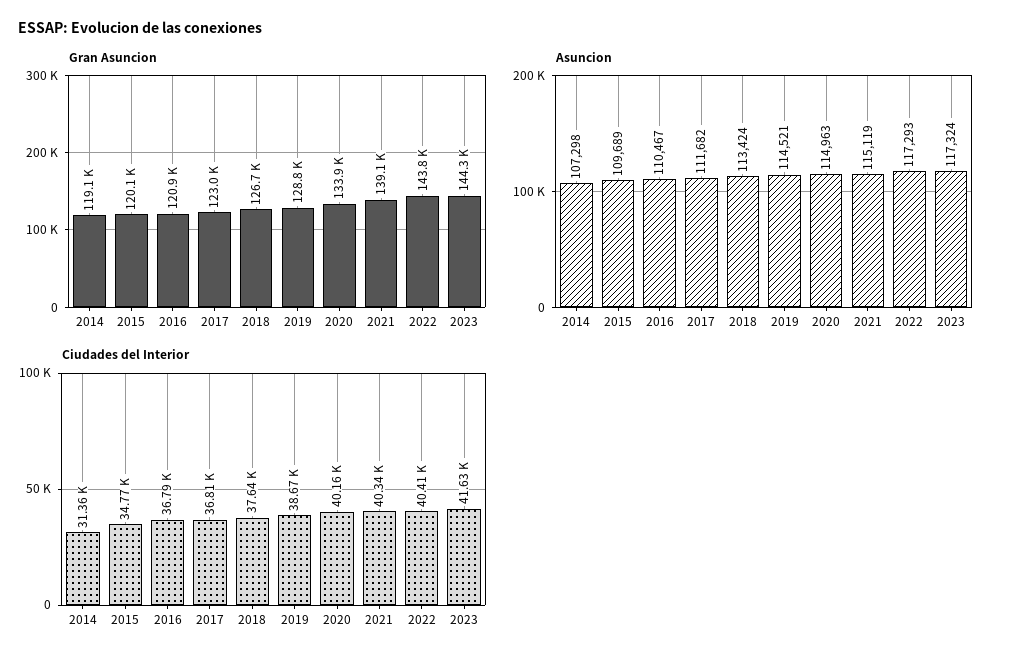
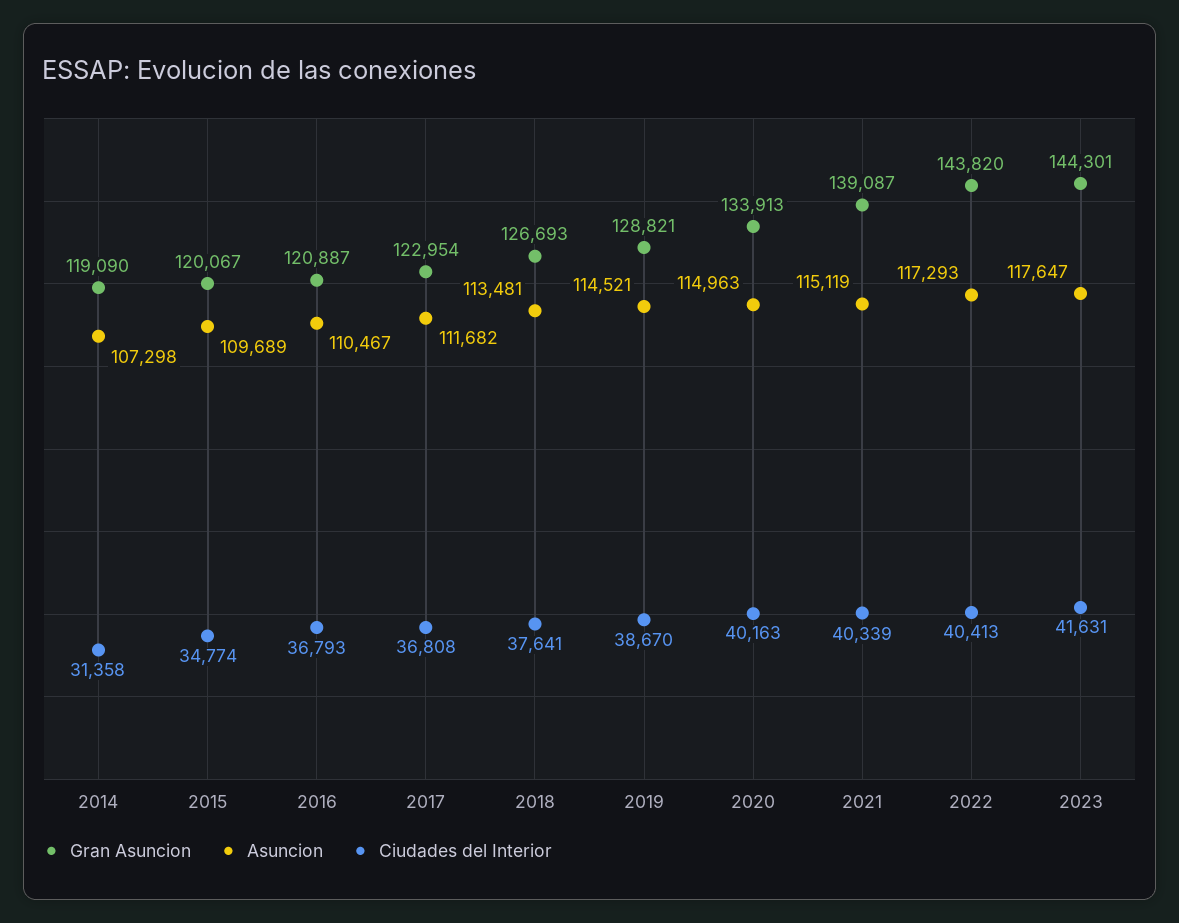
  {
    "Gran Asuncion": {
      "2014": 119090,
      "2015": 120067,
      "2016": 120887,
      "2017": 122954,
      "2018": 126693,
      "2019": 128821,
      "2020": 133913,
      "2021": 139087,
      "2022": 143820,
      "2023": 144301
    },
    "Asuncion": {
      "2014": 107298,
      "2015": 109689,
      "2016": 110467,
      "2017": 111682,
-     "2018": 113424,
+     "2018": 113481,
      "2019": 114521,
      "2020": 114963,
      "2021": 115119,
      "2022": 117293,
-     "2023": 117324
+     "2023": 117647
    },
    "Ciudades del Interior": {
      "2014": 31358,
      "2015": 34774,
      "2016": 36793,
      "2017": 36808,
      "2018": 37641,
      "2019": 38670,
      "2020": 40163,
      "2021": 40339,
      "2022": 40413,
      "2023": 41631
    }
  }

